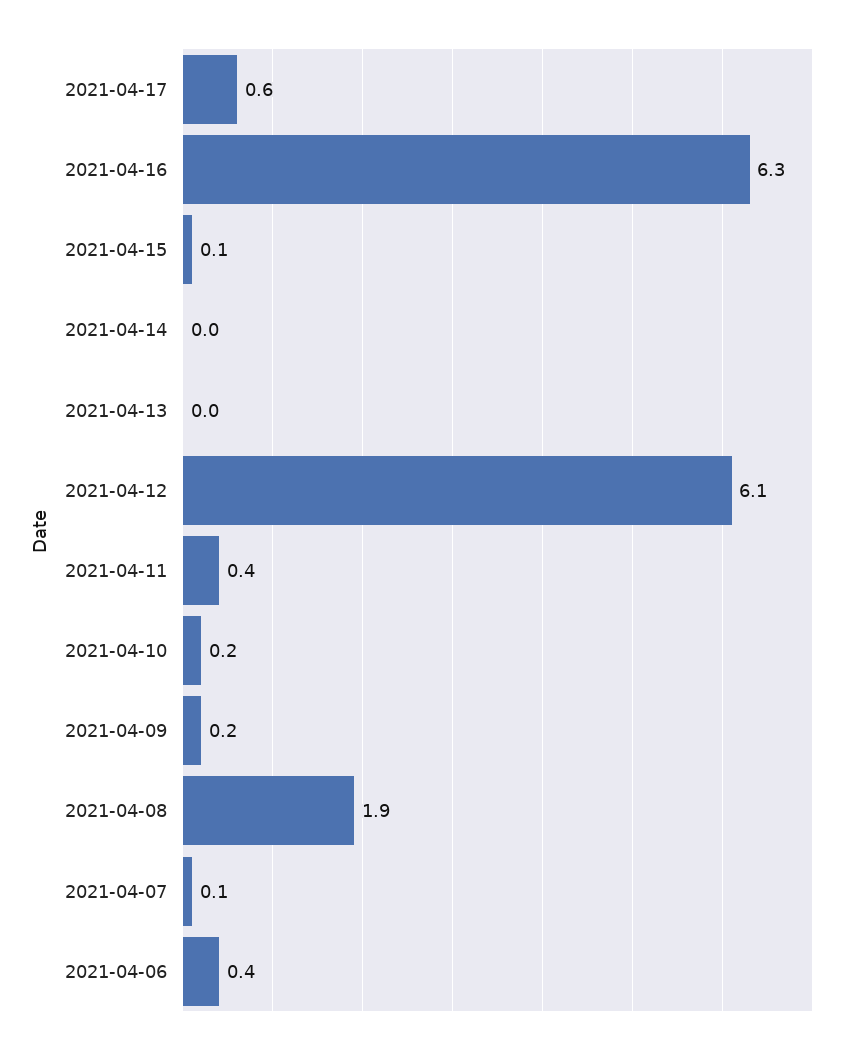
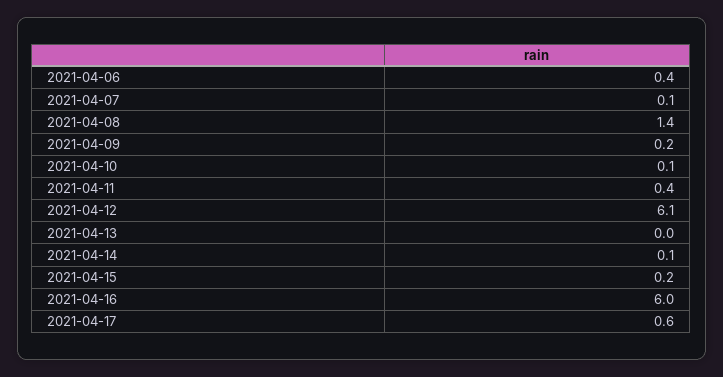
  {
    "2021-04-17": 0.6,
-   "2021-04-16": 6.3,
+   "2021-04-16": 6,
-   "2021-04-15": 0.1,
+   "2021-04-15": 0.2,
-   "2021-04-14": 0,
+   "2021-04-14": 0.1,
    "2021-04-13": 0,
    "2021-04-12": 6.1,
    "2021-04-11": 0.4,
-   "2021-04-10": 0.2,
+   "2021-04-10": 0.1,
    "2021-04-09": 0.2,
-   "2021-04-08": 1.9,
+   "2021-04-08": 1.4,
    "2021-04-07": 0.1,
    "2021-04-06": 0.4
  }

